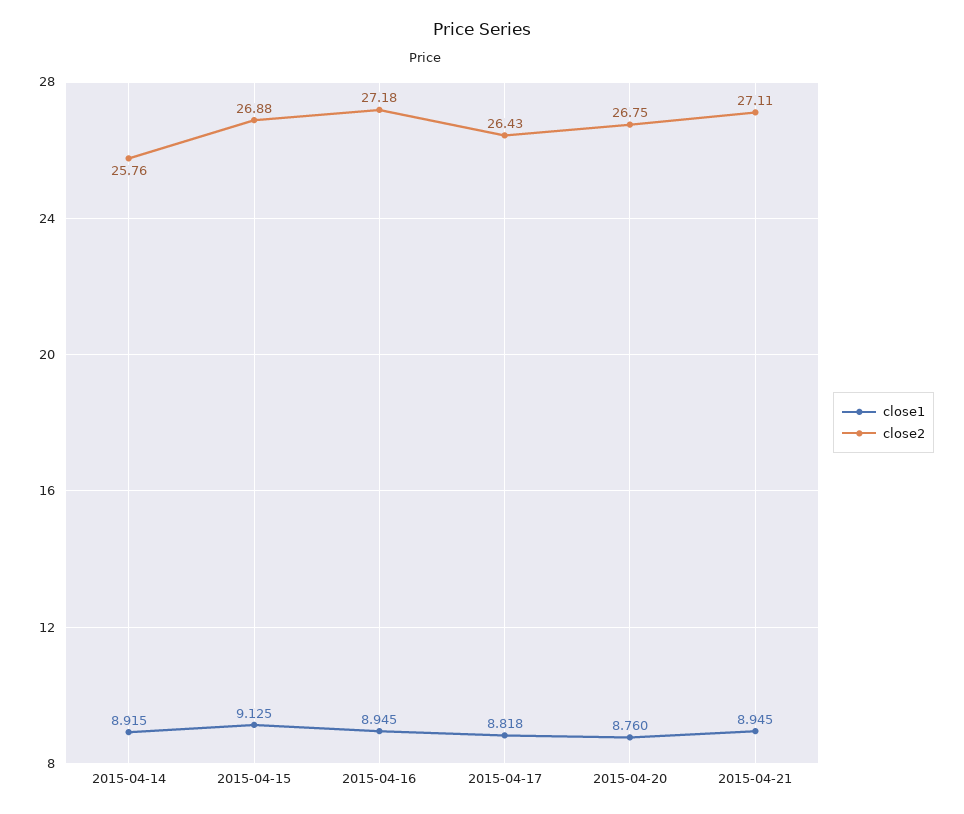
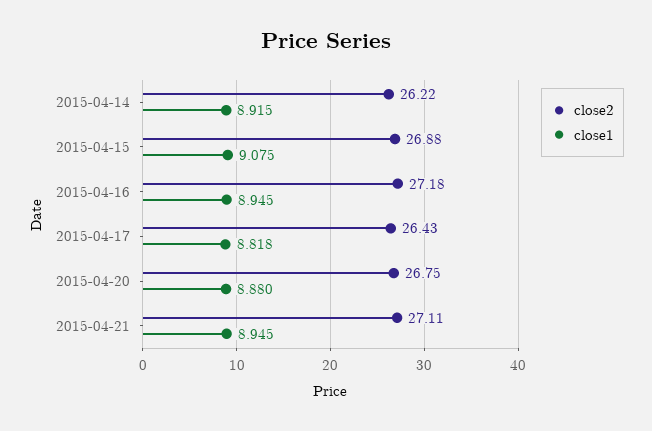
  {
    "close1": {
      "2015-04-14": 8.915,
-     "2015-04-15": 9.125,
+     "2015-04-15": 9.075,
      "2015-04-16": 8.945,
      "2015-04-17": 8.818,
-     "2015-04-20": 8.76,
+     "2015-04-20": 8.88,
      "2015-04-21": 8.945
    },
    "close2": {
-     "2015-04-14": 25.76,
+     "2015-04-14": 26.22,
      "2015-04-15": 26.88,
      "2015-04-16": 27.18,
      "2015-04-17": 26.43,
      "2015-04-20": 26.75,
      "2015-04-21": 27.11
    }
  }

